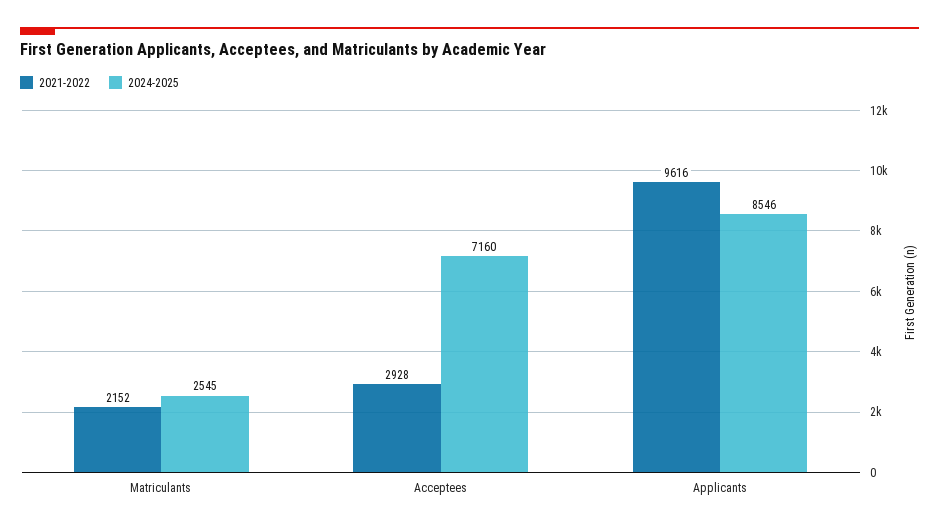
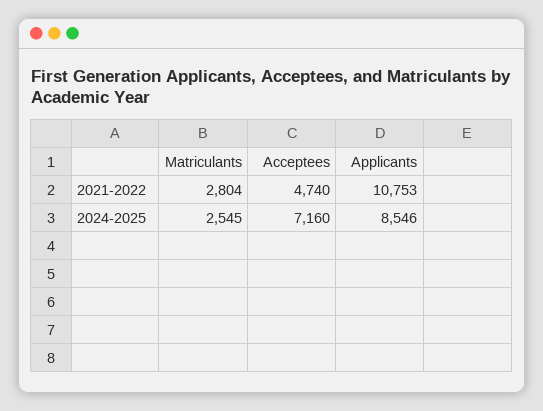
  {
    "2021-2022": {
-     "Matriculants": 2152,
+     "Matriculants": 2804,
-     "Acceptees": 2928,
+     "Acceptees": 4740,
-     "Applicants": 9616
+     "Applicants": 10753
    },
    "2024-2025": {
      "Matriculants": 2545,
      "Acceptees": 7160,
      "Applicants": 8546
    }
  }

